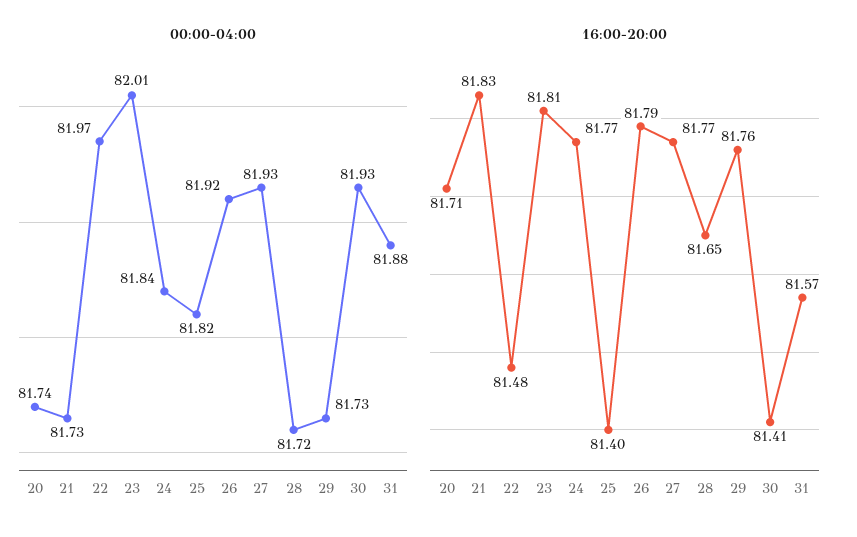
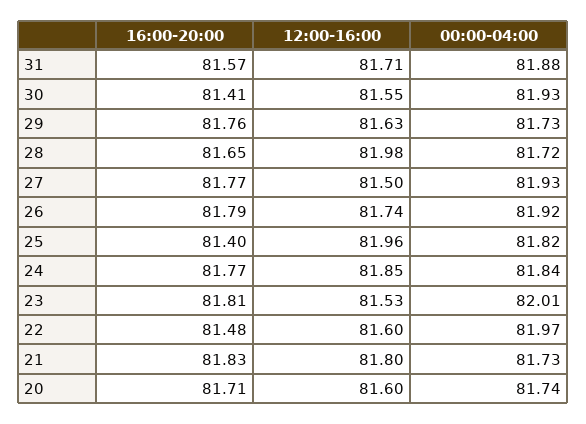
  {
    "00:00-04:00": {
      "20": 81.74,
      "21": 81.73,
      "22": 81.97,
      "23": 82.01,
      "24": 81.84,
      "25": 81.82,
      "26": 81.92,
      "27": 81.93,
      "28": 81.72,
      "29": 81.73,
      "30": 81.93,
      "31": 81.88
    },
    "16:00-20:00": {
      "20": 81.71,
      "21": 81.83,
      "22": 81.48,
      "23": 81.81,
      "24": 81.77,
      "25": 81.4,
      "26": 81.79,
      "27": 81.77,
      "28": 81.65,
      "29": 81.76,
      "30": 81.41,
      "31": 81.57
-   }
+   },
+   "12:00-16:00": {
+     "31": 81.71,
+     "30": 81.55,
+     "29": 81.63,
+     "28": 81.98,
+     "27": 81.5,
+     "26": 81.74,
+     "25": 81.96,
+     "24": 81.85,
+     "23": 81.53,
+     "22": 81.6,
+     "21": 81.8,
+     "20": 81.6
+   }
  }

